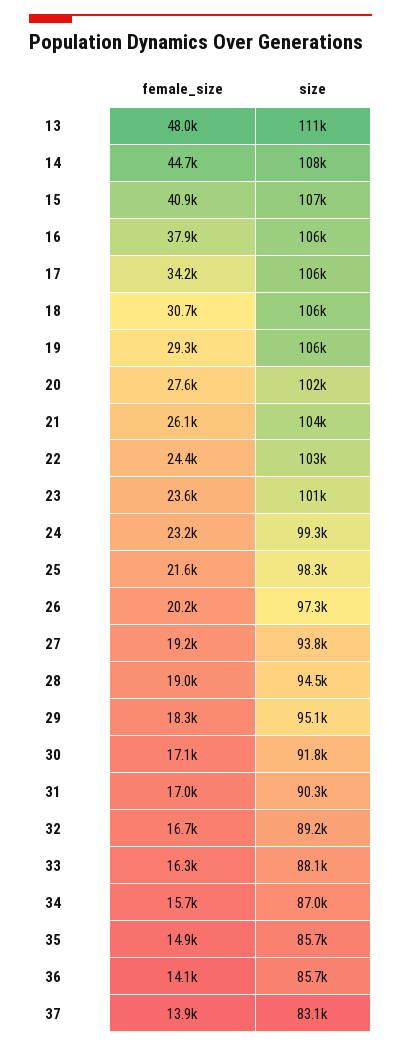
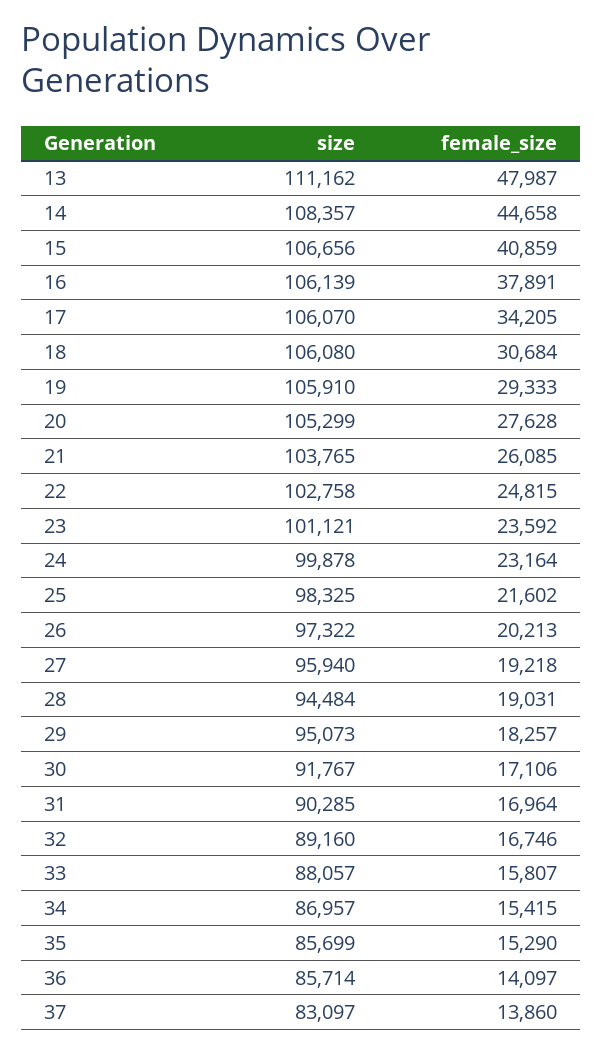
  {
    "female_size": {
      "13": 47987,
      "14": 44658,
      "15": 40859,
      "16": 37891,
      "17": 34205,
      "18": 30684,
      "19": 29333,
      "20": 27628,
      "21": 26085,
-     "22": 24400,
+     "22": 24815,
      "23": 23592,
      "24": 23164,
      "25": 21602,
      "26": 20213,
      "27": 19218,
      "28": 19031,
      "29": 18257,
      "30": 17106,
      "31": 16964,
      "32": 16746,
-     "33": 16300,
+     "33": 15807,
-     "34": 15700,
+     "34": 15415,
-     "35": 14900,
+     "35": 15290,
      "36": 14097,
      "37": 13860
    },
    "size": {
      "13": 111162,
      "14": 108357,
      "15": 106656,
      "16": 106139,
      "17": 106070,
      "18": 106080,
      "19": 105910,
-     "20": 102000,
+     "20": 105299,
      "21": 103765,
      "22": 102758,
      "23": 101121,
-     "24": 99300,
+     "24": 99878,
      "25": 98325,
      "26": 97322,
-     "27": 93800,
+     "27": 95940,
      "28": 94484,
      "29": 95073,
      "30": 91767,
      "31": 90285,
      "32": 89160,
      "33": 88057,
      "34": 86957,
      "35": 85699,
      "36": 85714,
      "37": 83097
    }
  }

